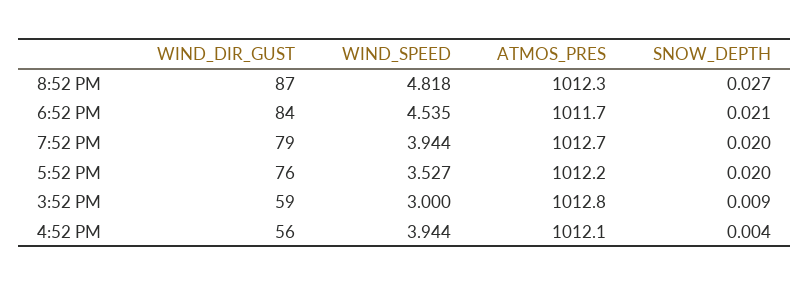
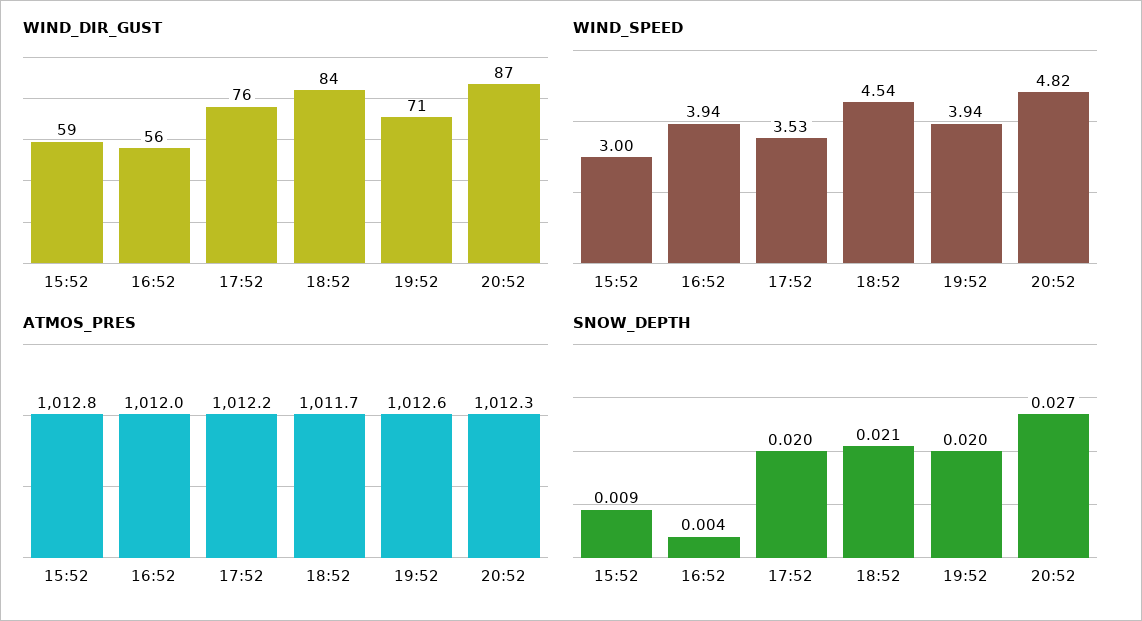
  {
    "WIND_DIR_GUST": {
      "8:52 PM": 87,
      "6:52 PM": 84,
-     "7:52 PM": 79,
+     "7:52 PM": 71,
      "5:52 PM": 76,
      "3:52 PM": 59,
      "4:52 PM": 56
    },
    "WIND_SPEED": {
      "8:52 PM": 4.818,
      "6:52 PM": 4.535,
      "7:52 PM": 3.944,
      "5:52 PM": 3.527,
      "3:52 PM": 3,
      "4:52 PM": 3.944
    },
    "ATMOS_PRES": {
      "8:52 PM": 1012.3,
      "6:52 PM": 1011.7,
-     "7:52 PM": 1012.7,
+     "7:52 PM": 1012.6,
      "5:52 PM": 1012.2,
      "3:52 PM": 1012.8,
-     "4:52 PM": 1012.1
+     "4:52 PM": 1012
    },
    "SNOW_DEPTH": {
      "8:52 PM": 0.027,
      "6:52 PM": 0.021,
      "7:52 PM": 0.02,
      "5:52 PM": 0.02,
      "3:52 PM": 0.009,
      "4:52 PM": 0.004
    }
  }

